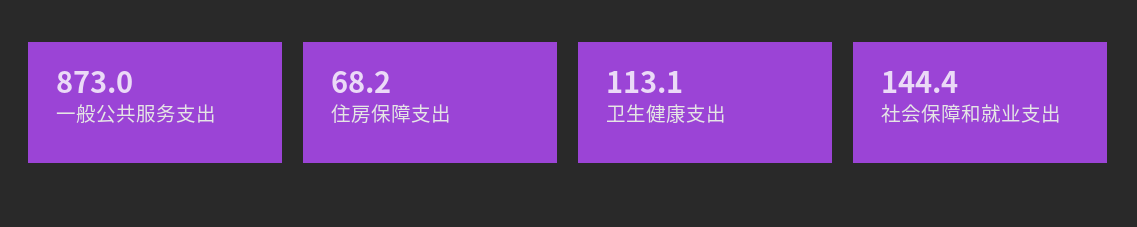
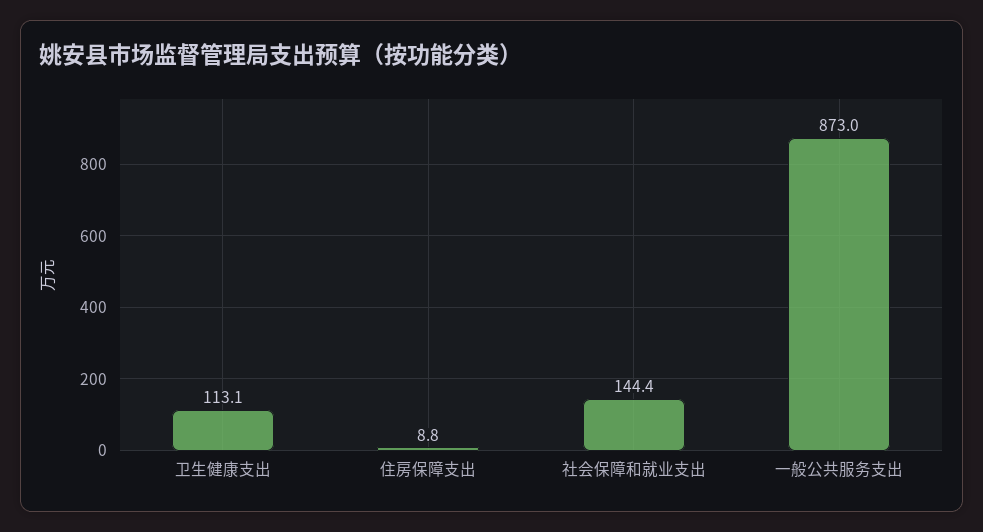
  {
    "一般公共服务支出": 873,
-   "住房保障支出": 68.2,
+   "住房保障支出": 8.8,
    "卫生健康支出": 113.1,
    "社会保障和就业支出": 144.4
  }

